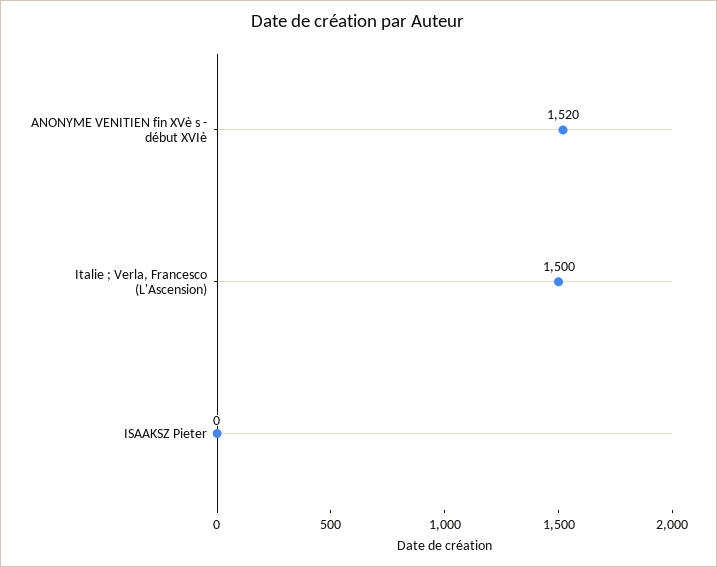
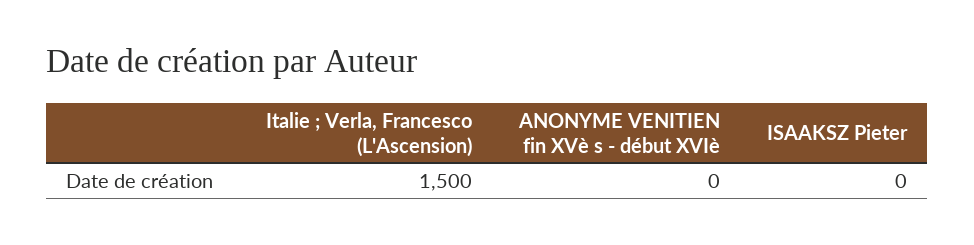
  {
-   "ANONYME VENITIEN fin XVè s - début XVIè": 1520,
+   "ANONYME VENITIEN fin XVè s - début XVIè": 0,
    "Italie ; Verla, Francesco (L'Ascension)": 1500,
    "ISAAKSZ Pieter": 0
  }

